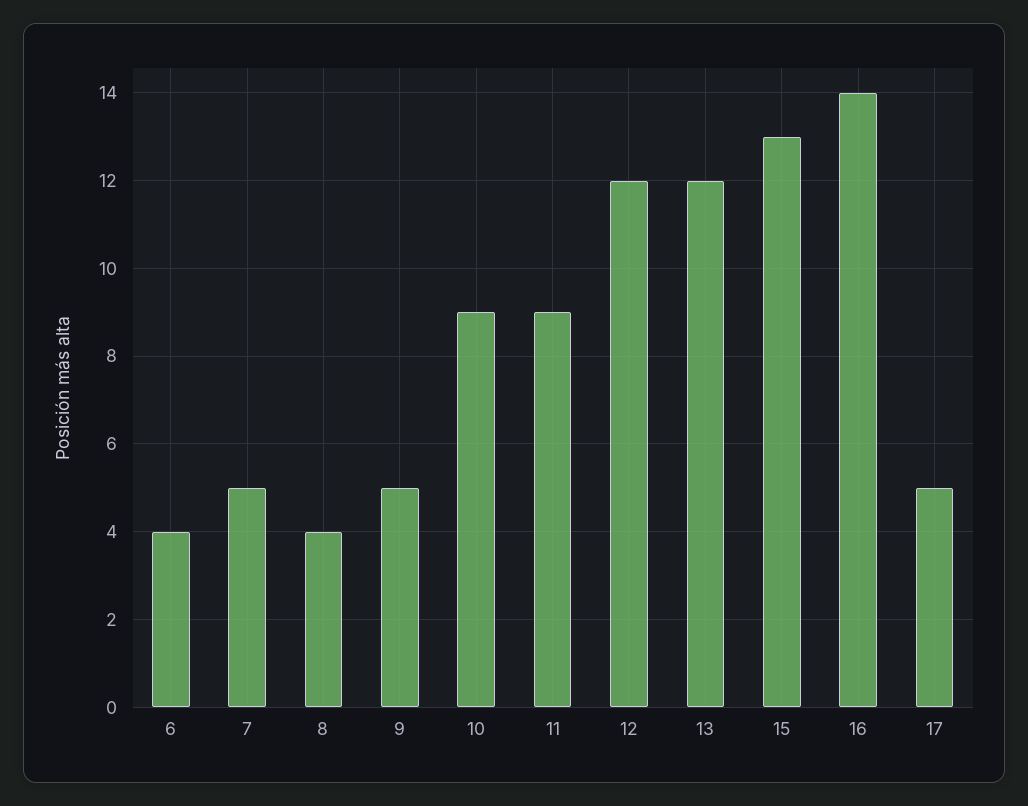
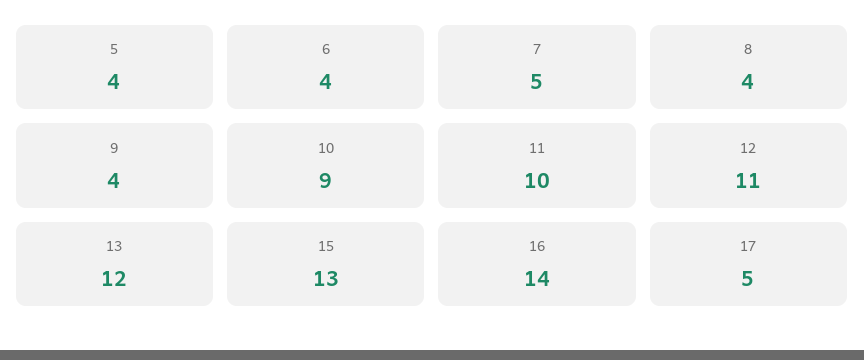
  {
    "6": 4,
    "7": 5,
    "8": 4,
-   "9": 5,
+   "9": 4,
    "10": 9,
-   "11": 9,
+   "11": 10,
-   "12": 12,
+   "12": 11,
    "13": 12,
    "15": 13,
    "16": 14,
-   "17": 5
+   "17": 5,
+   "5": 4
  }

